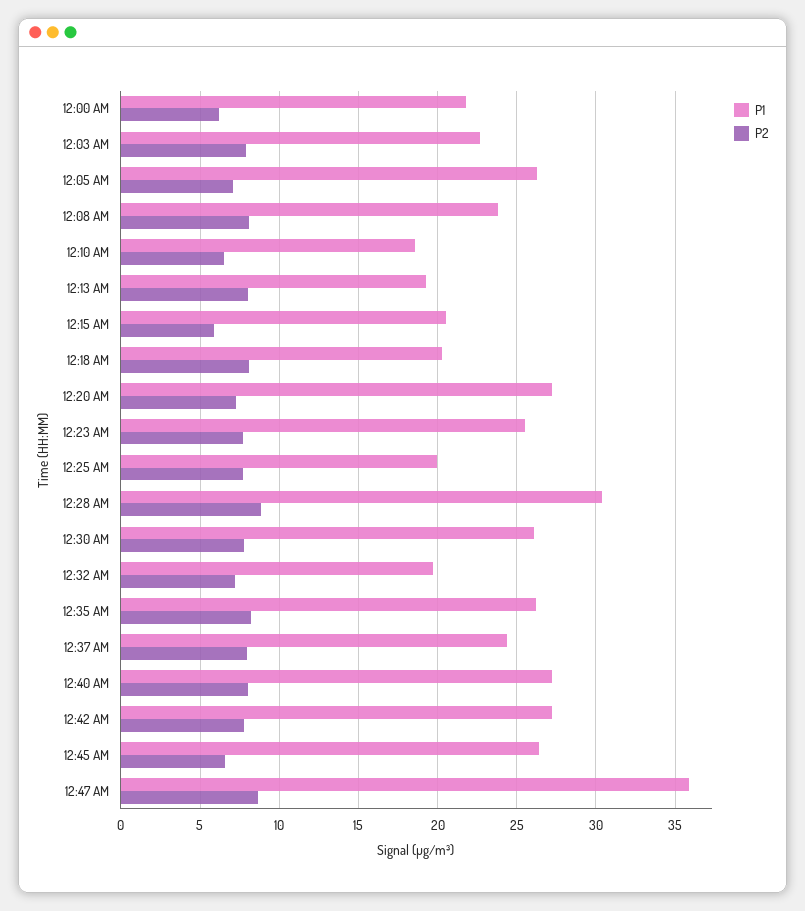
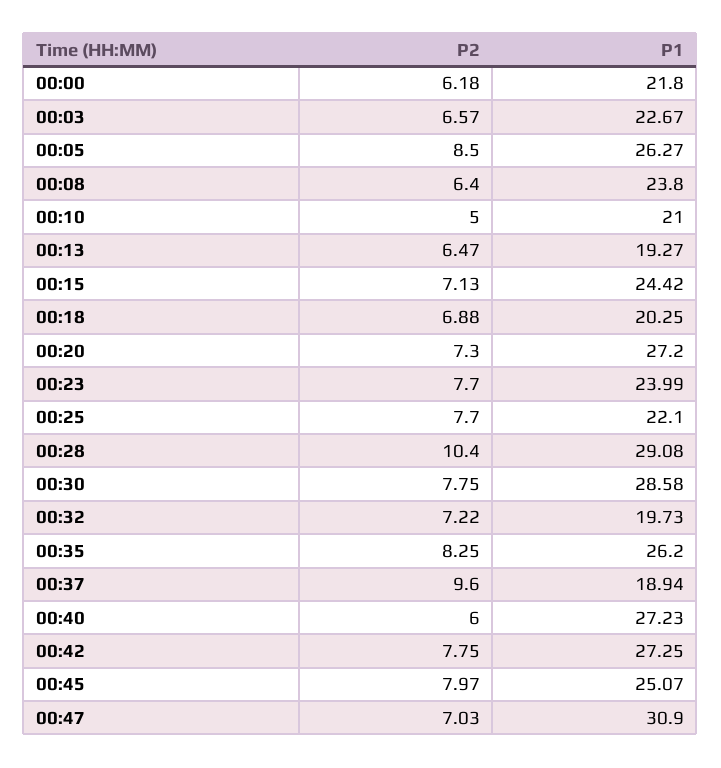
  {
    "P1": {
      "12:00 AM": 21.8,
      "12:03 AM": 22.67,
      "12:05 AM": 26.27,
      "12:08 AM": 23.8,
-     "12:10 AM": 18.5,
+     "12:10 AM": 21,
      "12:13 AM": 19.27,
-     "12:15 AM": 20.5,
+     "12:15 AM": 24.42,
      "12:18 AM": 20.25,
      "12:20 AM": 27.2,
-     "12:23 AM": 25.5,
+     "12:23 AM": 23.99,
-     "12:25 AM": 20,
+     "12:25 AM": 22.1,
-     "12:28 AM": 30.5,
+     "12:28 AM": 29.08,
-     "12:30 AM": 26,
+     "12:30 AM": 28.58,
      "12:32 AM": 19.73,
      "12:35 AM": 26.2,
-     "12:37 AM": 24.5,
+     "12:37 AM": 18.94,
      "12:40 AM": 27.23,
      "12:42 AM": 27.25,
-     "12:45 AM": 26.5,
+     "12:45 AM": 25.07,
-     "12:47 AM": 36
+     "12:47 AM": 30.9
    },
    "P2": {
      "12:00 AM": 6.18,
-     "12:03 AM": 8,
+     "12:03 AM": 6.57,
-     "12:05 AM": 7,
+     "12:05 AM": 8.5,
-     "12:08 AM": 8,
+     "12:08 AM": 6.4,
-     "12:10 AM": 6.5,
+     "12:10 AM": 5,
-     "12:13 AM": 8,
+     "12:13 AM": 6.47,
-     "12:15 AM": 6,
+     "12:15 AM": 7.13,
-     "12:18 AM": 8,
+     "12:18 AM": 6.88,
      "12:20 AM": 7.3,
      "12:23 AM": 7.7,
      "12:25 AM": 7.7,
-     "12:28 AM": 9,
+     "12:28 AM": 10.4,
      "12:30 AM": 7.75,
      "12:32 AM": 7.22,
      "12:35 AM": 8.25,
-     "12:37 AM": 8,
+     "12:37 AM": 9.6,
-     "12:40 AM": 8,
+     "12:40 AM": 6,
      "12:42 AM": 7.75,
-     "12:45 AM": 6.5,
+     "12:45 AM": 7.97,
-     "12:47 AM": 8.5
+     "12:47 AM": 7.03
    }
  }

